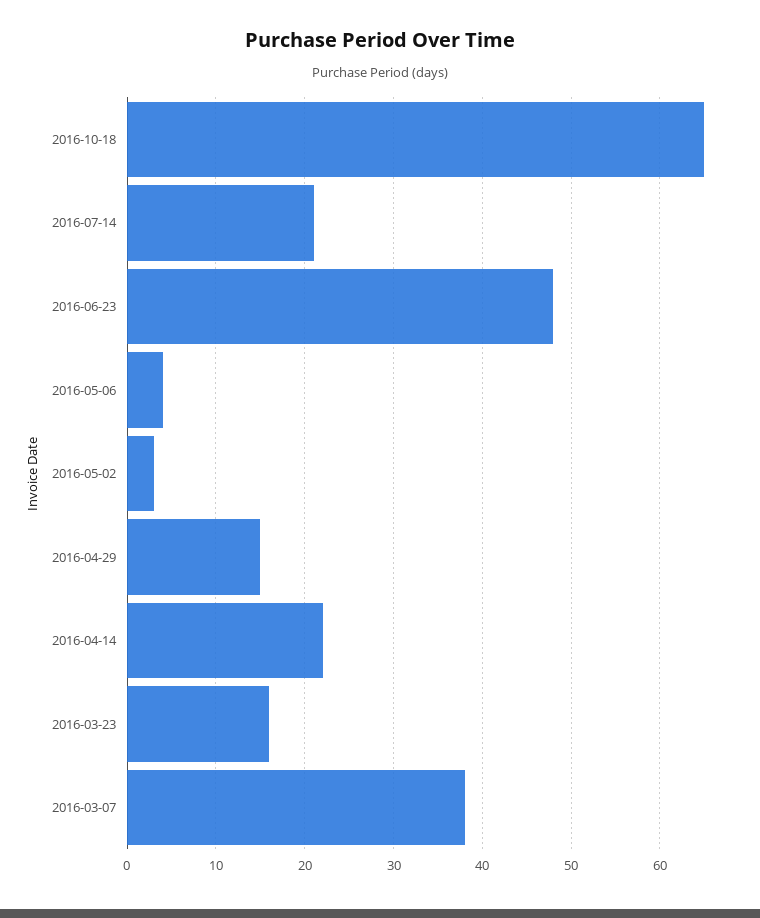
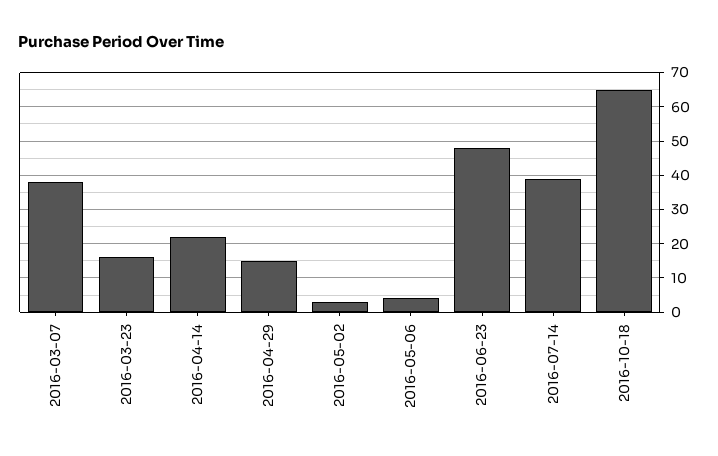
  {
    "2016-10-18": 65,
-   "2016-07-14": 21,
+   "2016-07-14": 40,
    "2016-06-23": 48,
    "2016-05-06": 4,
    "2016-05-02": 3,
    "2016-04-29": 15,
    "2016-04-14": 22,
    "2016-03-23": 16,
    "2016-03-07": 38
  }

